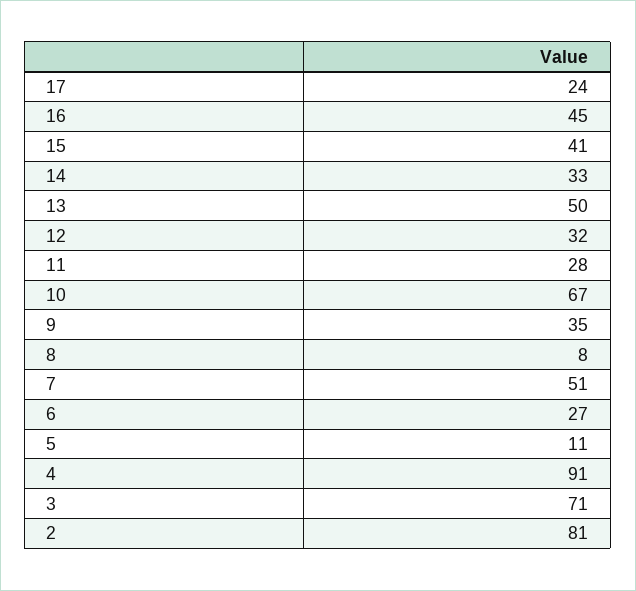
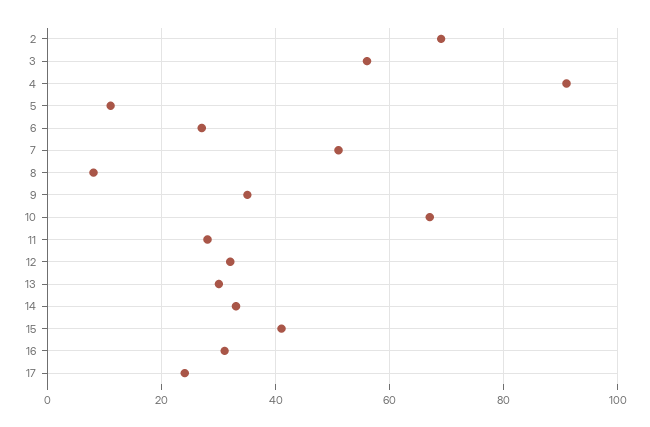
  {
    "17": 24,
-   "16": 45,
+   "16": 30,
    "15": 41,
    "14": 33,
-   "13": 50,
+   "13": 30,
    "12": 32,
    "11": 28,
    "10": 67,
    "9": 35,
    "8": 8,
    "7": 51,
    "6": 27,
    "5": 11,
    "4": 91,
-   "3": 71,
+   "3": 55,
-   "2": 81
+   "2": 70
  }

